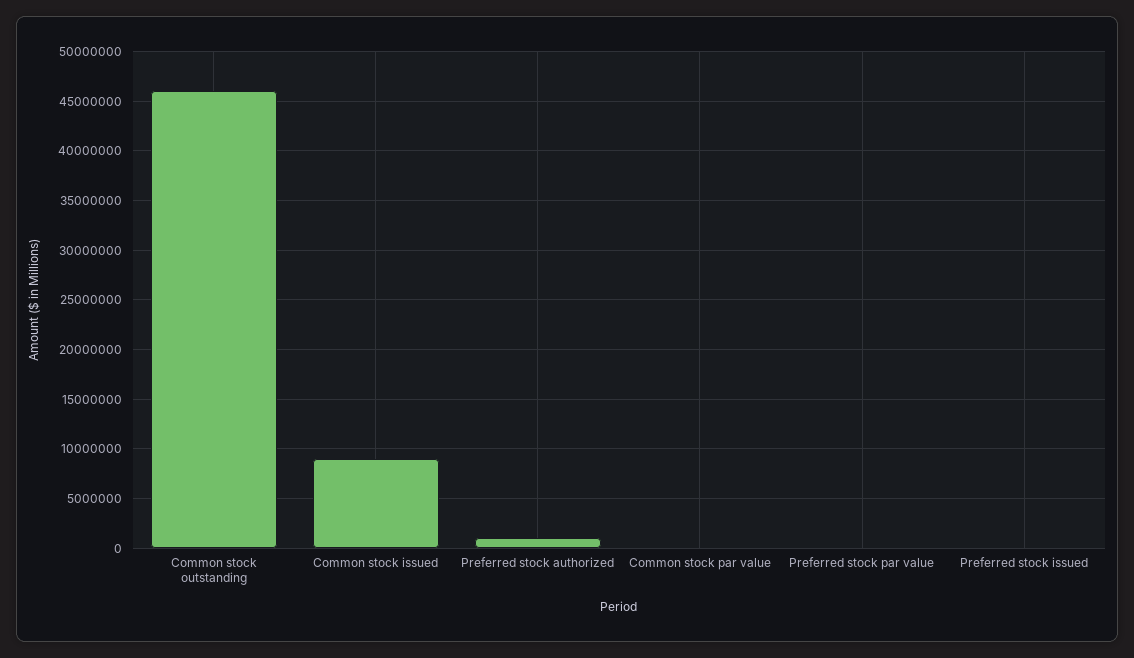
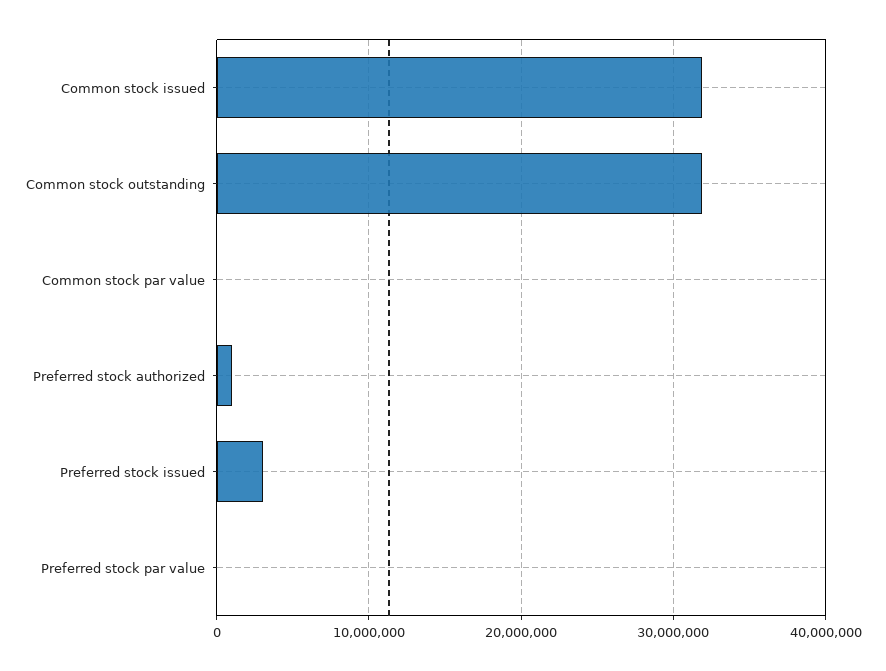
  {
-   "Common stock outstanding": 46000000,
+   "Common stock outstanding": 32000000,
-   "Common stock issued": 9000000,
+   "Common stock issued": 32000000,
    "Preferred stock authorized": 1000000,
    "Common stock par value": 0,
    "Preferred stock par value": 0,
-   "Preferred stock issued": 0
+   "Preferred stock issued": 3000000
  }

